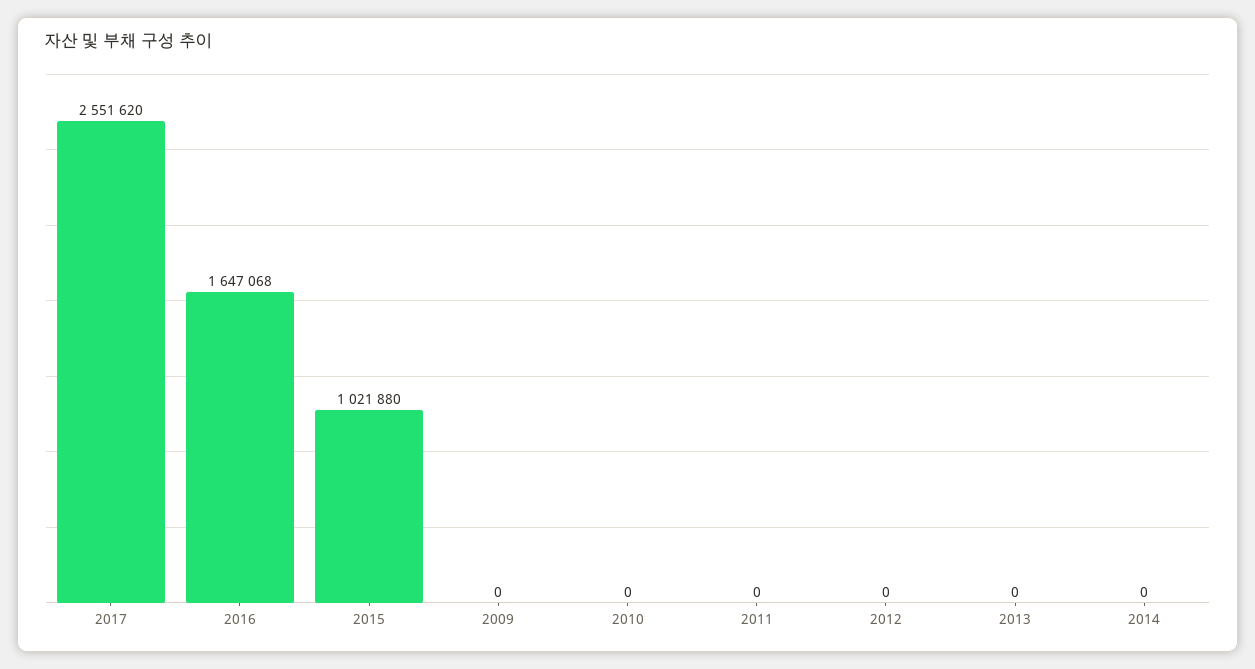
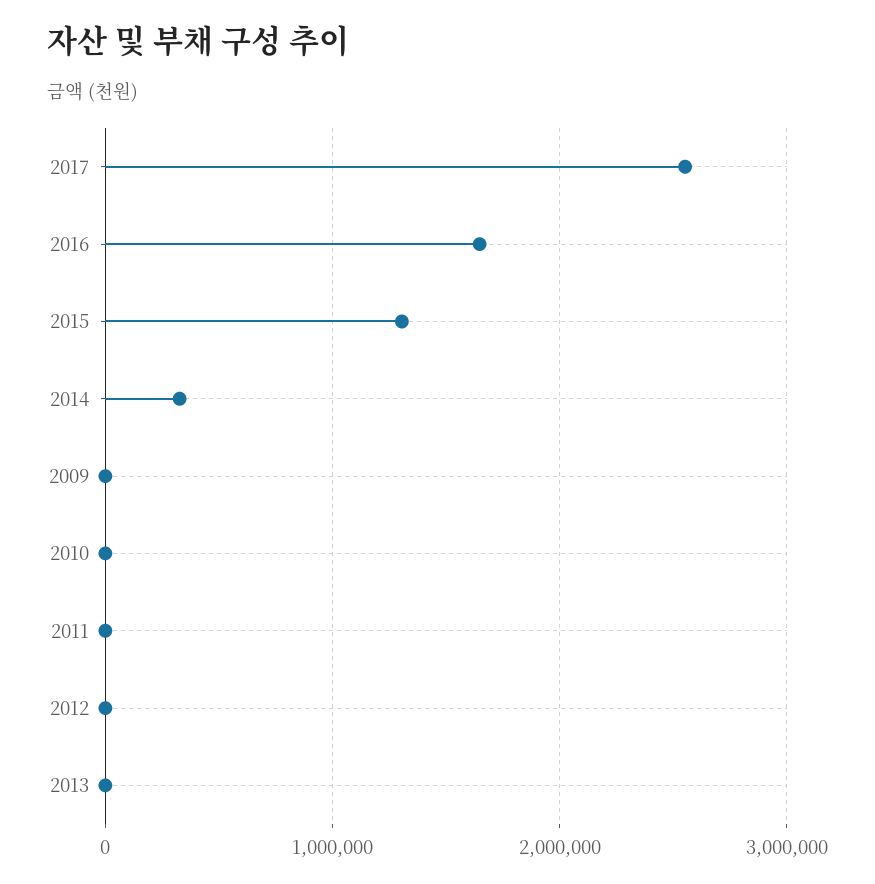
  {
    "2017": 2551620,
    "2016": 1647068,
-   "2015": 1021880,
+   "2015": 1300000,
    "2009": 0,
    "2010": 0,
    "2011": 0,
    "2012": 0,
    "2013": 0,
-   "2014": 0
+   "2014": 300000
  }

